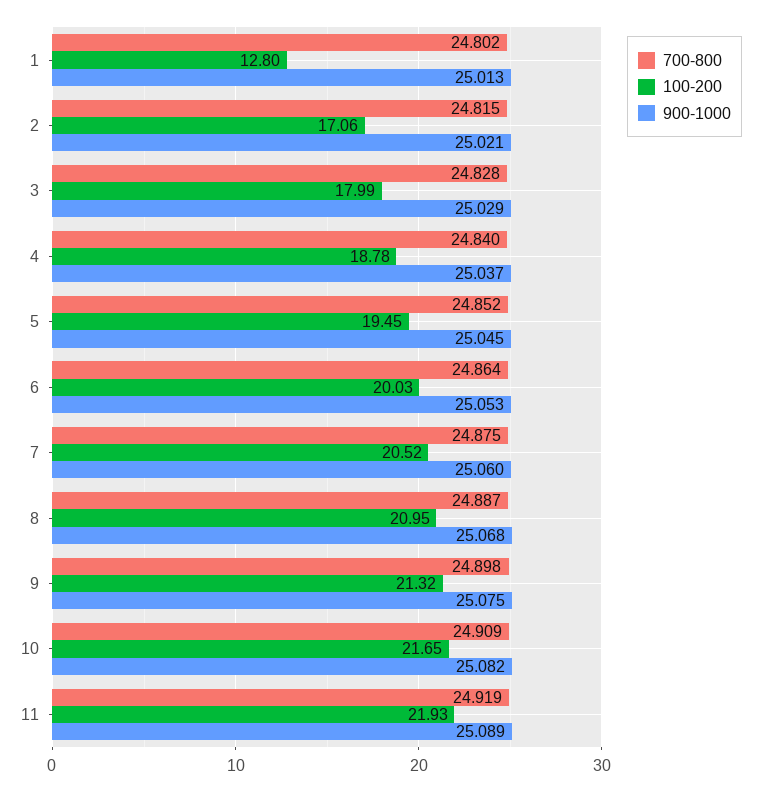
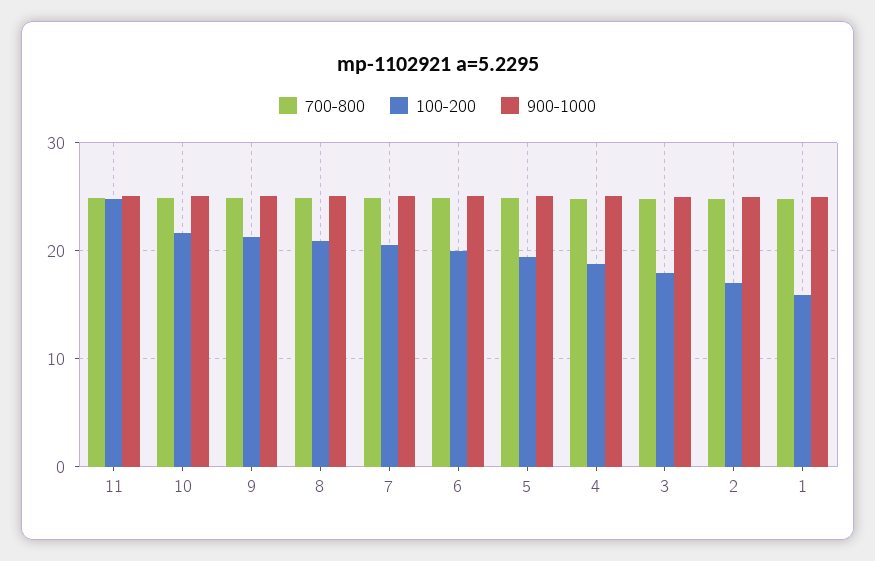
  {
    "700-800": {
      "1": 24.802,
      "2": 24.815,
      "3": 24.828,
      "4": 24.84,
      "5": 24.852,
      "6": 24.864,
      "7": 24.875,
      "8": 24.887,
      "9": 24.898,
      "10": 24.909,
      "11": 24.919
    },
    "100-200": {
-     "1": 12.8,
+     "1": 16,
      "2": 17.06,
      "3": 17.99,
      "4": 18.78,
      "5": 19.45,
      "6": 20.03,
      "7": 20.52,
      "8": 20.95,
      "9": 21.32,
      "10": 21.65,
-     "11": 21.93
+     "11": 25
    },
    "900-1000": {
      "1": 25.013,
      "2": 25.021,
      "3": 25.029,
      "4": 25.037,
      "5": 25.045,
      "6": 25.053,
      "7": 25.06,
      "8": 25.068,
      "9": 25.075,
      "10": 25.082,
      "11": 25.089
    }
  }

